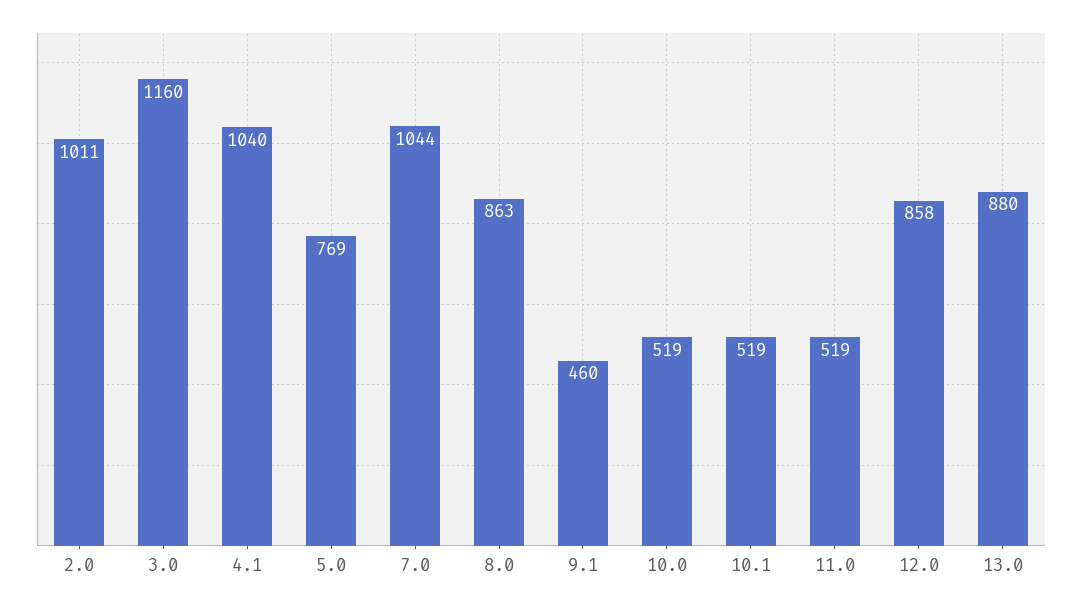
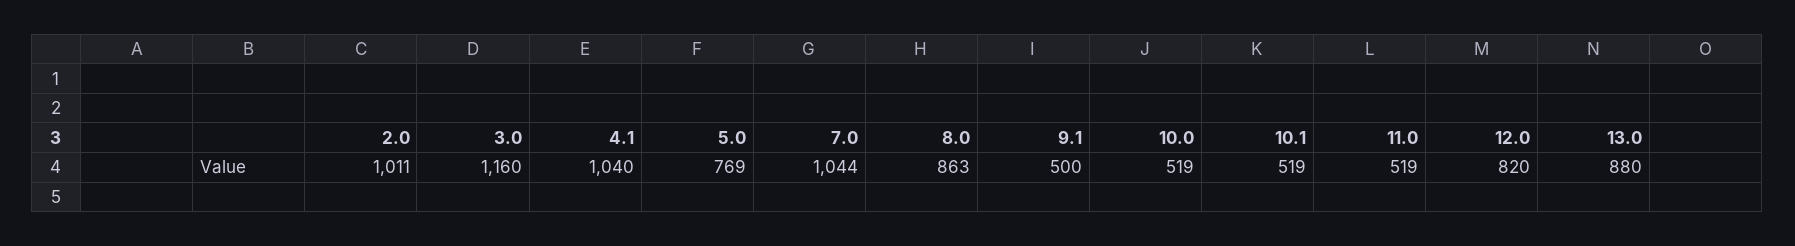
  {
    "2.0": 1011,
    "3.0": 1160,
    "4.1": 1040,
    "5.0": 769,
    "7.0": 1044,
    "8.0": 863,
-   "9.1": 460,
+   "9.1": 500,
    "10.0": 519,
    "10.1": 519,
    "11.0": 519,
-   "12.0": 858,
+   "12.0": 820,
    "13.0": 880
  }

